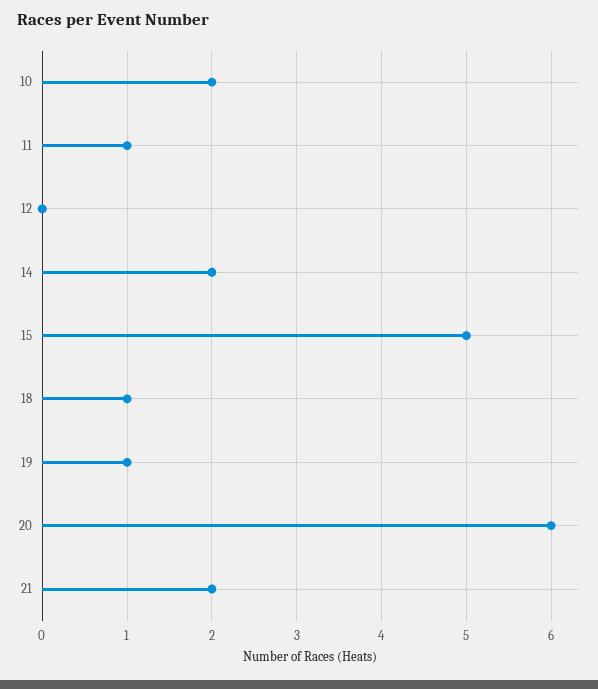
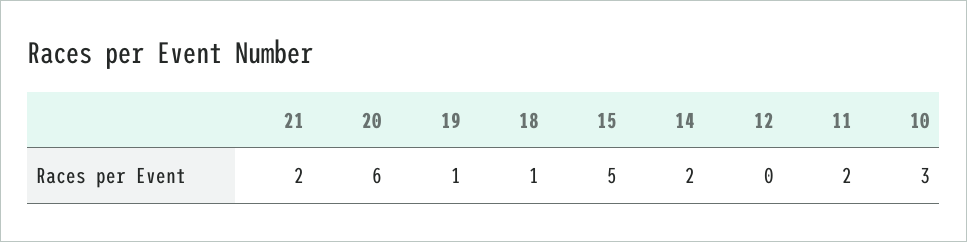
  {
-   "10": 2,
+   "10": 3,
-   "11": 1,
+   "11": 2,
    "12": 0,
    "14": 2,
    "15": 5,
    "18": 1,
    "19": 1,
    "20": 6,
    "21": 2
  }

